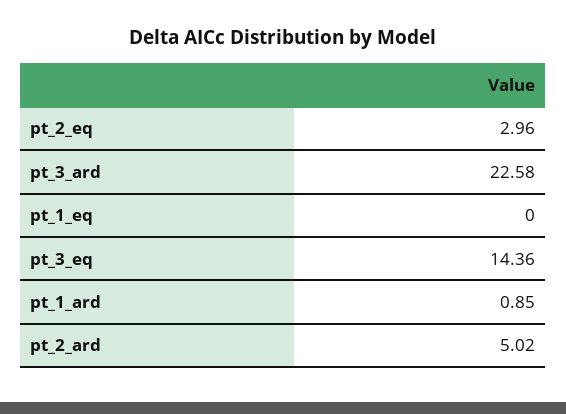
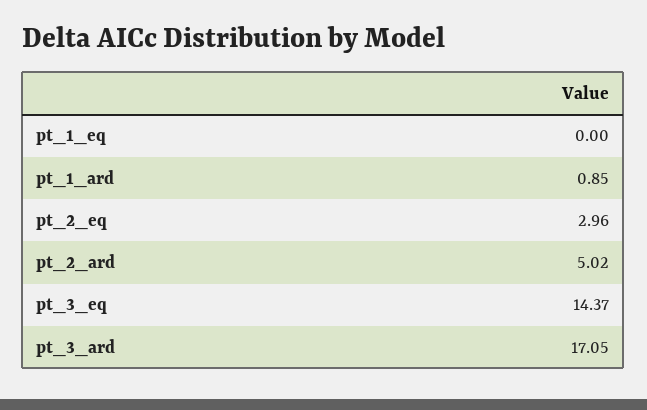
  {
    "pt_2_eq": 2.96,
-   "pt_3_ard": 22.58,
+   "pt_3_ard": 17.05,
    "pt_1_eq": 0,
-   "pt_3_eq": 14.36,
+   "pt_3_eq": 14.37,
    "pt_1_ard": 0.85,
    "pt_2_ard": 5.02
  }

